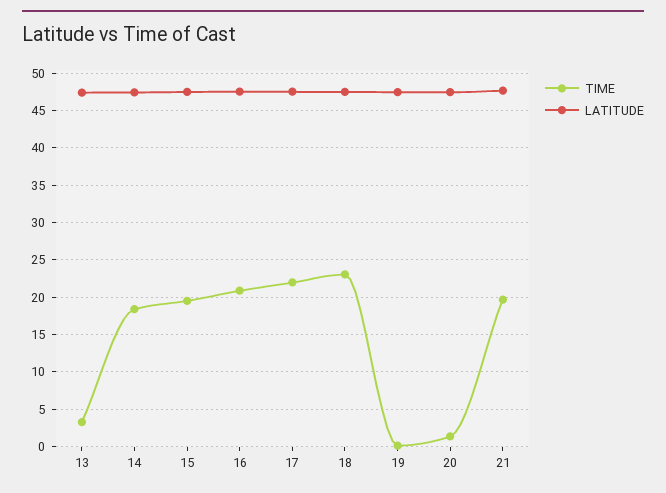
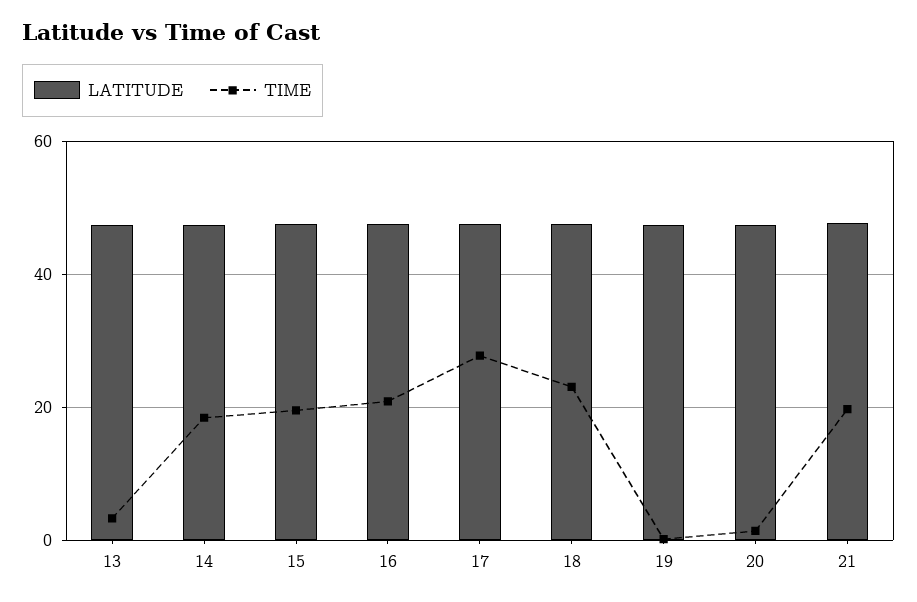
  {
    "TIME": {
      "13": 3,
      "14": 18,
      "15": 20,
      "16": 21,
-     "17": 22,
+     "17": 28,
      "18": 23,
      "19": 0,
      "20": 1,
      "21": 20
    },
    "LATITUDE": {
      "13": 47,
      "14": 47,
      "15": 47,
      "16": 48,
      "17": 48,
      "18": 47,
      "19": 47,
      "20": 47,
      "21": 48
    }
  }

